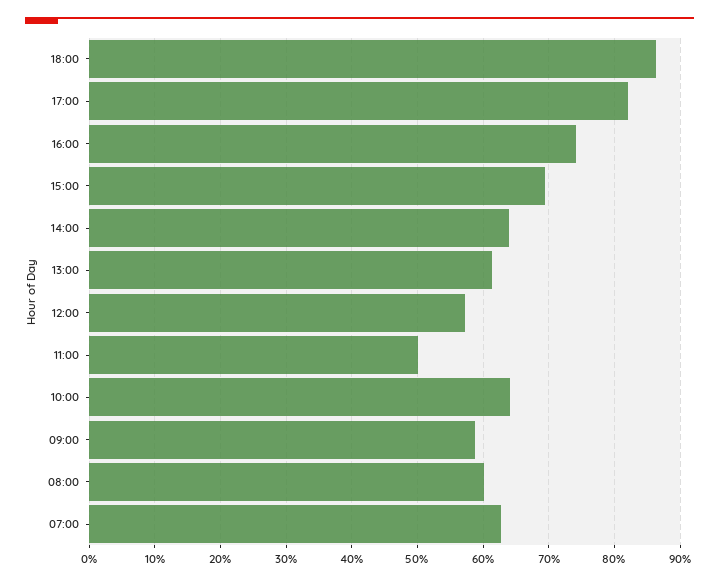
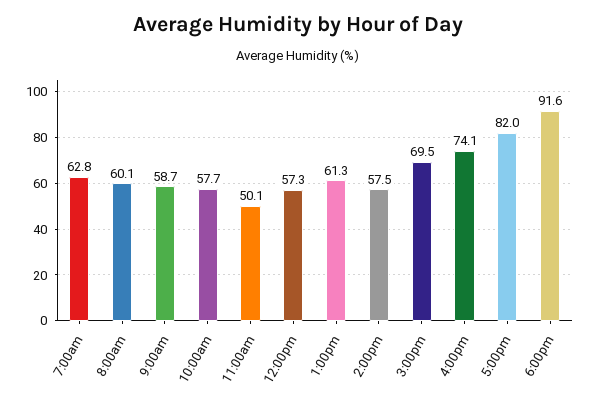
  {
-   "18:00": 86,
+   "18:00": 91.6,
    "17:00": 82,
    "16:00": 74.1,
    "15:00": 69.5,
-   "14:00": 64,
+   "14:00": 57.5,
    "13:00": 61.3,
    "12:00": 57.3,
    "11:00": 50.1,
-   "10:00": 64,
+   "10:00": 57.7,
    "09:00": 58.7,
    "08:00": 60.1,
    "07:00": 62.8
  }

